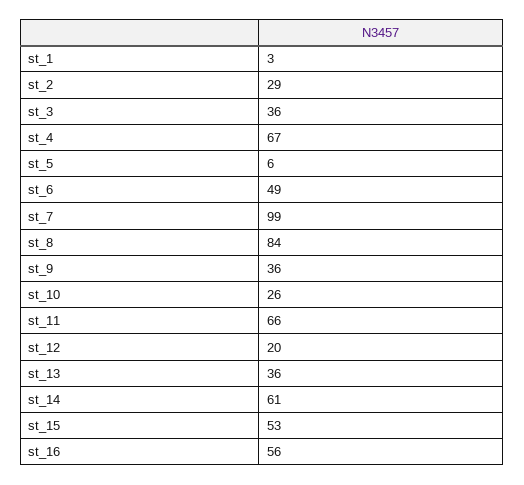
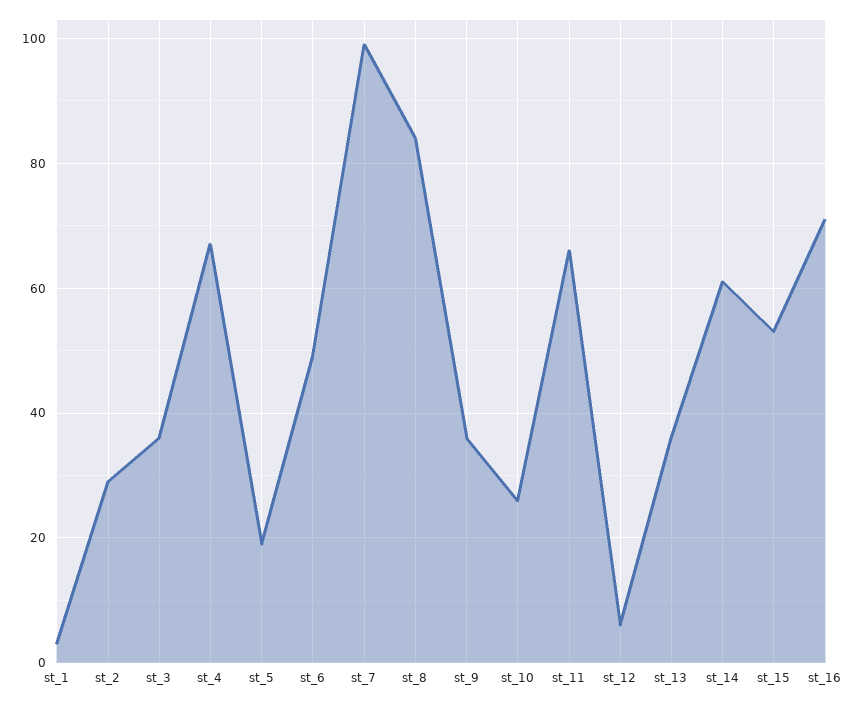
  {
    "st_1": 3,
    "st_2": 29,
    "st_3": 36,
    "st_4": 67,
-   "st_5": 6,
+   "st_5": 20,
    "st_6": 49,
    "st_7": 99,
    "st_8": 84,
    "st_9": 36,
    "st_10": 26,
    "st_11": 66,
-   "st_12": 20,
+   "st_12": 5,
    "st_13": 36,
    "st_14": 61,
    "st_15": 53,
-   "st_16": 56
+   "st_16": 70
  }

